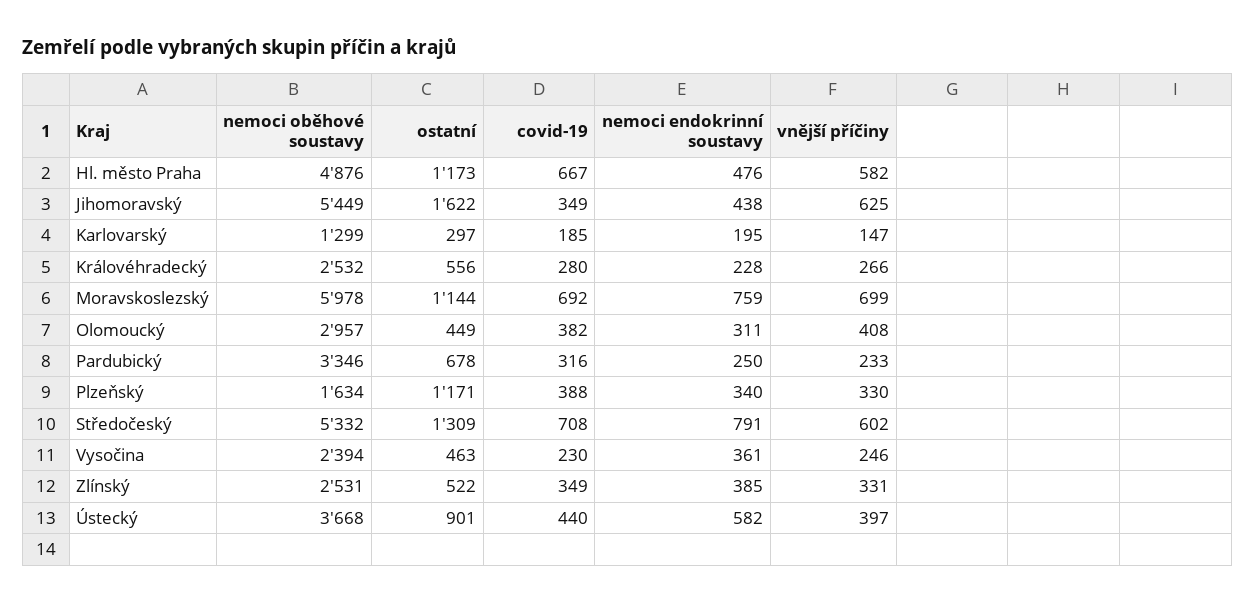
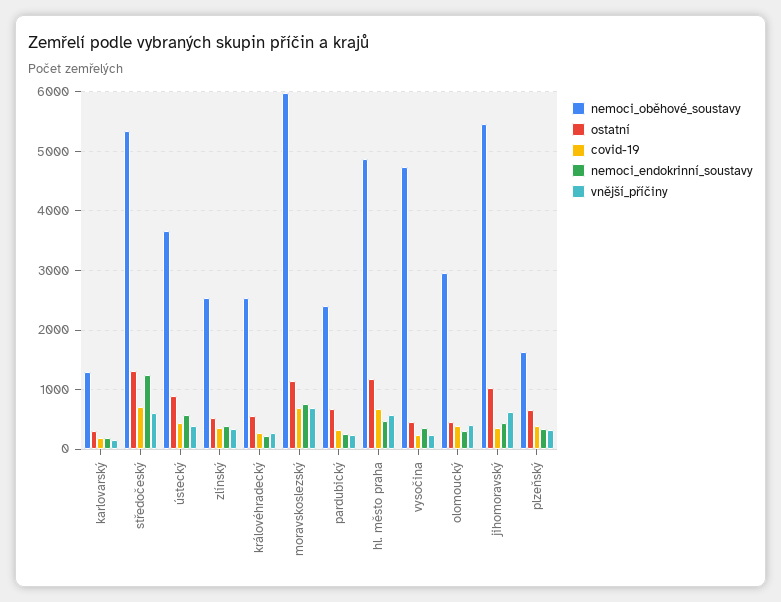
  {
    "nemoci oběhové soustavy": {
      "Hl. město Praha": 4876,
      "Jihomoravský": 5449,
      "Karlovarský": 1299,
      "Královéhradecký": 2532,
      "Moravskoslezský": 5978,
      "Olomoucký": 2957,
-     "Pardubický": 3346,
+     "Pardubický": 2400,
      "Plzeňský": 1634,
      "Středočeský": 5332,
-     "Vysočina": 2394,
+     "Vysočina": 4800,
      "Zlínský": 2531,
      "Ústecký": 3668
    },
    "ostatní": {
      "Hl. město Praha": 1173,
-     "Jihomoravský": 1622,
+     "Jihomoravský": 1000,
      "Karlovarský": 297,
      "Královéhradecký": 556,
      "Moravskoslezský": 1144,
      "Olomoucký": 449,
      "Pardubický": 678,
-     "Plzeňský": 1171,
+     "Plzeňský": 600,
      "Středočeský": 1309,
      "Vysočina": 463,
      "Zlínský": 522,
      "Ústecký": 901
    },
    "covid-19": {
      "Hl. město Praha": 667,
      "Jihomoravský": 349,
      "Karlovarský": 185,
      "Královéhradecký": 280,
      "Moravskoslezský": 692,
      "Olomoucký": 382,
      "Pardubický": 316,
      "Plzeňský": 388,
      "Středočeský": 708,
      "Vysočina": 230,
      "Zlínský": 349,
      "Ústecký": 440
    },
    "nemoci endokrinní soustavy": {
      "Hl. město Praha": 476,
      "Jihomoravský": 438,
      "Karlovarský": 195,
      "Královéhradecký": 228,
      "Moravskoslezský": 759,
      "Olomoucký": 311,
      "Pardubický": 250,
      "Plzeňský": 340,
-     "Středočeský": 791,
+     "Středočeský": 1200,
      "Vysočina": 361,
      "Zlínský": 385,
      "Ústecký": 582
    },
    "vnější příčiny": {
      "Hl. město Praha": 582,
      "Jihomoravský": 625,
      "Karlovarský": 147,
      "Královéhradecký": 266,
      "Moravskoslezský": 699,
      "Olomoucký": 408,
      "Pardubický": 233,
      "Plzeňský": 330,
      "Středočeský": 602,
      "Vysočina": 246,
      "Zlínský": 331,
      "Ústecký": 397
    }
  }

